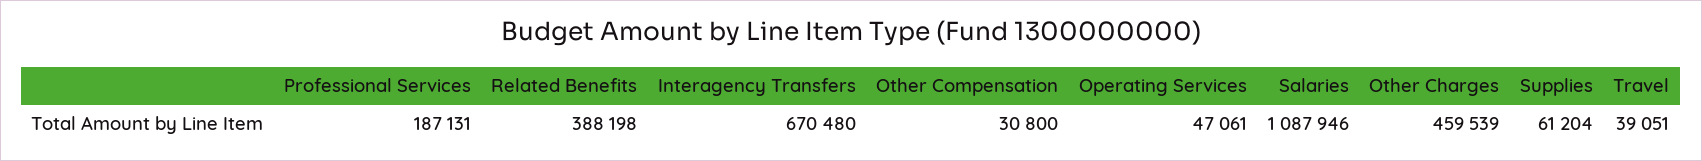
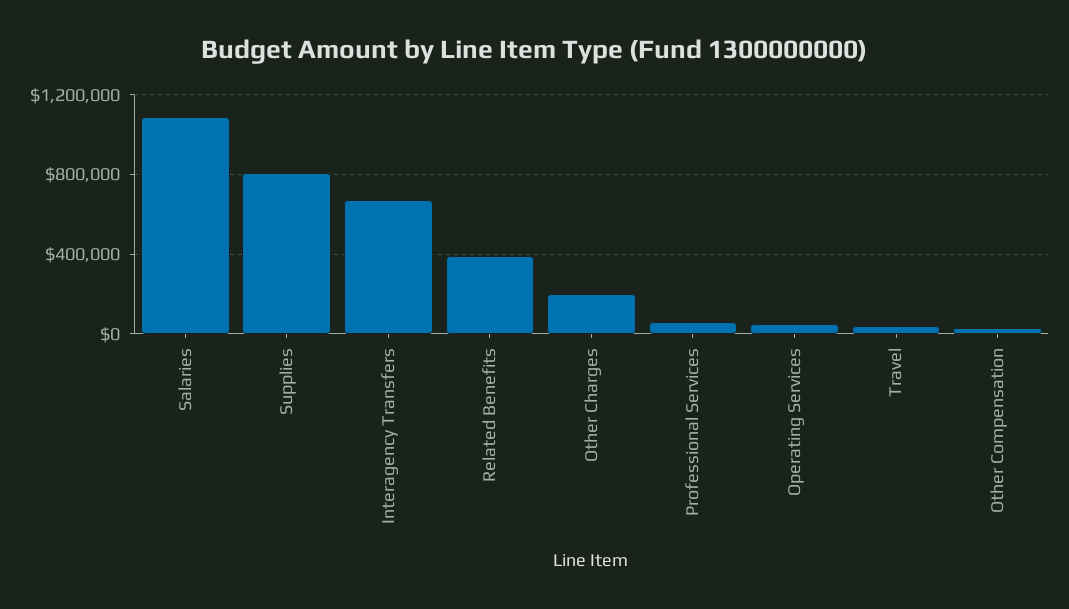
  {
-   "Professional Services": 187131,
+   "Professional Services": 50000,
    "Related Benefits": 388198,
    "Interagency Transfers": 670480,
    "Other Compensation": 30800,
    "Operating Services": 47061,
    "Salaries": 1087946,
-   "Other Charges": 459539,
+   "Other Charges": 200000,
-   "Supplies": 61204,
+   "Supplies": 800000,
    "Travel": 39051
  }

